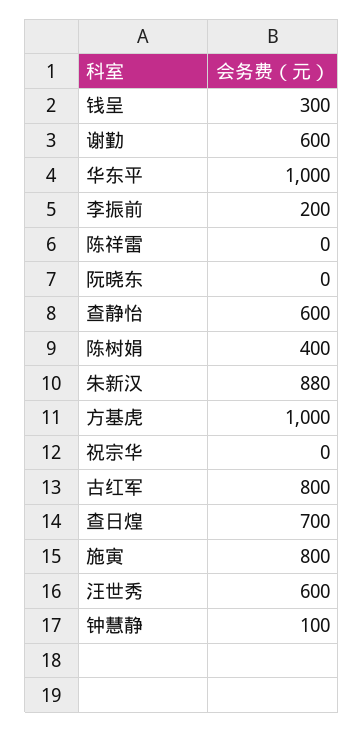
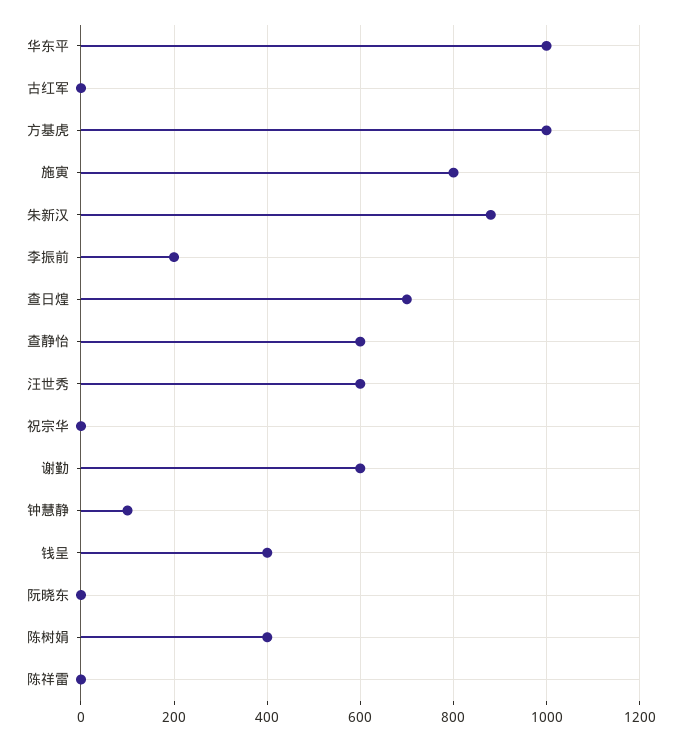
  {
-   "钱呈": 300,
+   "钱呈": 400,
    "谢勤": 600,
    "华东平": 1000,
    "李振前": 200,
    "陈祥雷": 0,
    "阮晓东": 0,
    "查静怡": 600,
    "陈树娟": 400,
    "朱新汉": 880,
    "方基虎": 1000,
    "祝宗华": 0,
-   "古红军": 800,
+   "古红军": 0,
    "查日煌": 700,
    "施寅": 800,
    "汪世秀": 600,
    "钟慧静": 100
  }

